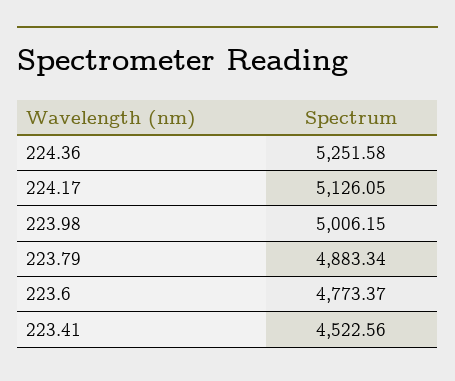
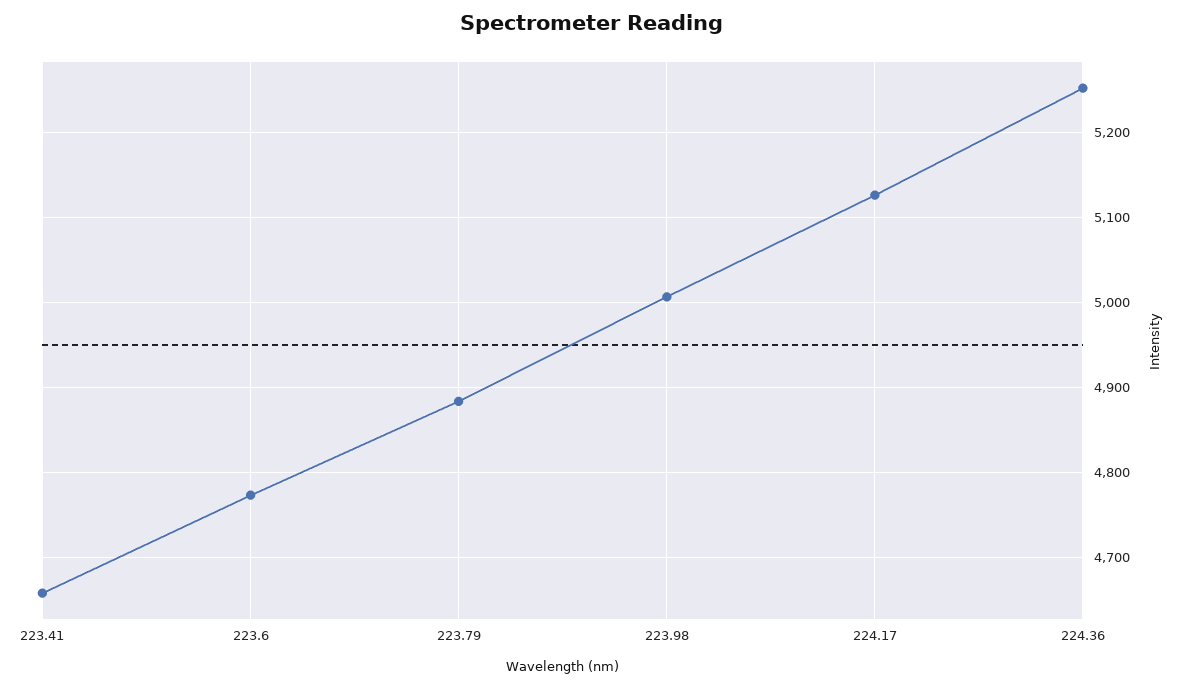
  {
    "224.36": 5251.58,
    "224.17": 5126.05,
    "223.98": 5006.15,
    "223.79": 4883.34,
    "223.6": 4773.37,
-   "223.41": 4522.56
+   "223.41": 4660
  }

